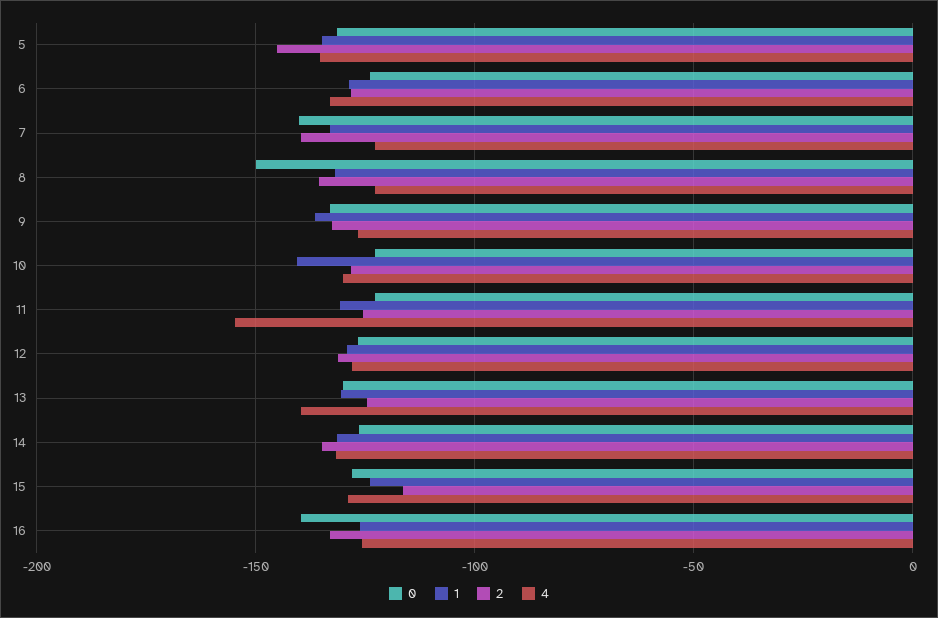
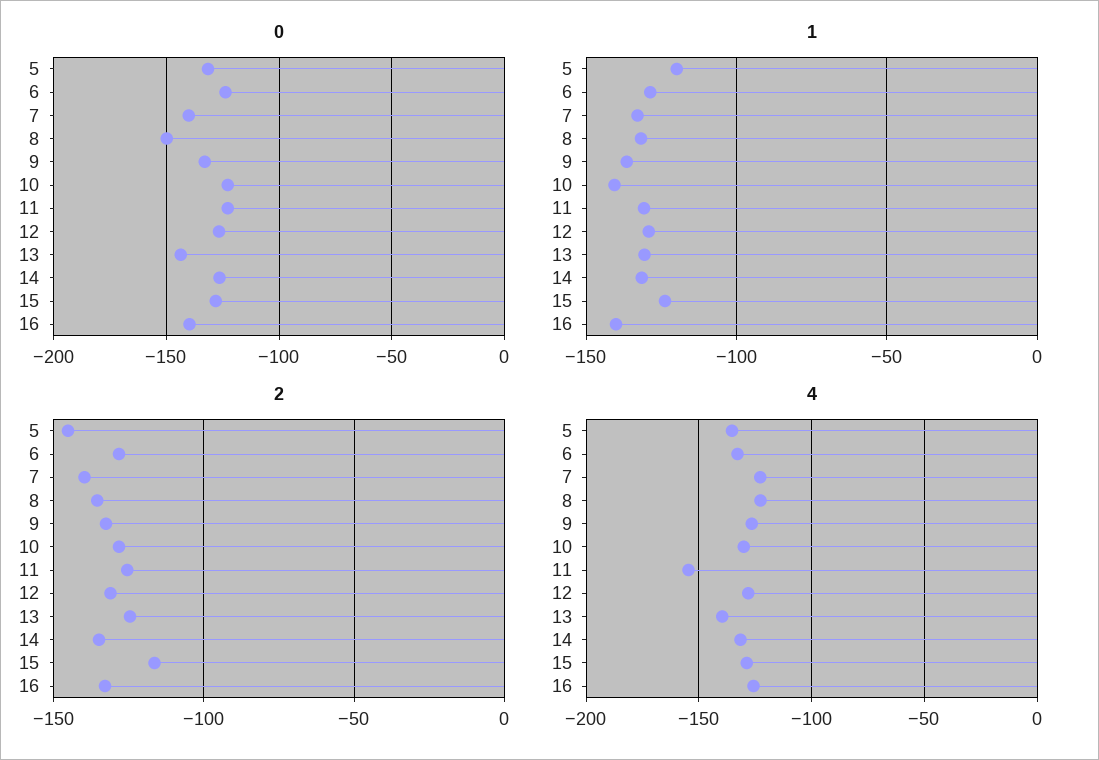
  {
    "0": {
      "5": -130,
      "6": -125,
      "7": -140,
      "8": -150,
      "9": -135,
      "10": -125,
      "11": -125,
      "12": -125,
-     "13": -130,
+     "13": -145,
      "14": -125,
      "15": -130,
      "16": -140
    },
    "1": {
-     "5": -135,
+     "5": -120,
      "6": -130,
      "7": -135,
      "8": -130,
      "9": -135,
      "10": -140,
      "11": -130,
      "12": -130,
      "13": -130,
      "14": -130,
      "15": -125,
-     "16": -125
+     "16": -140
    },
    "2": {
      "5": -145,
      "6": -130,
      "7": -140,
      "8": -135,
      "9": -135,
      "10": -130,
      "11": -125,
      "12": -130,
      "13": -125,
      "14": -135,
      "15": -115,
      "16": -135
    },
    "4": {
      "5": -135,
      "6": -135,
      "7": -125,
      "8": -125,
      "9": -125,
      "10": -130,
      "11": -155,
      "12": -130,
      "13": -140,
      "14": -130,
      "15": -130,
      "16": -125
    }
  }

